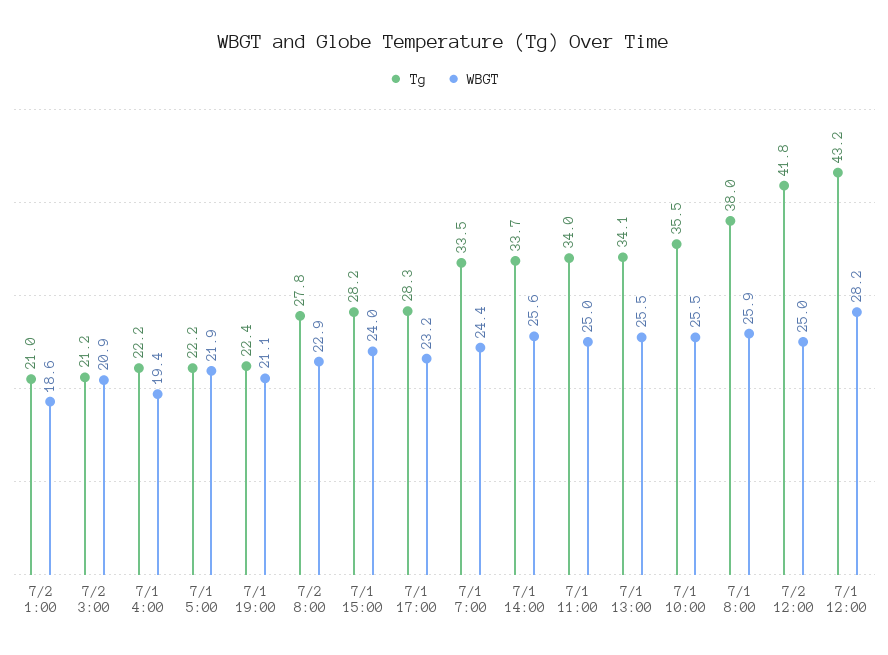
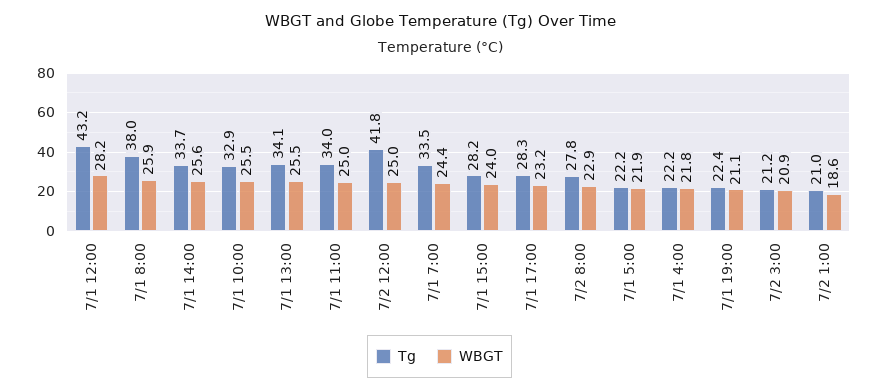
  {
    "Tg": {
      "7/2 1:00": 21,
      "7/2 3:00": 21.2,
      "7/1 4:00": 22.2,
      "7/1 5:00": 22.2,
      "7/1 19:00": 22.4,
      "7/2 8:00": 27.8,
      "7/1 15:00": 28.2,
      "7/1 17:00": 28.3,
      "7/1 7:00": 33.5,
      "7/1 14:00": 33.7,
      "7/1 11:00": 34,
      "7/1 13:00": 34.1,
-     "7/1 10:00": 35.5,
+     "7/1 10:00": 32.9,
      "7/1 8:00": 38,
      "7/2 12:00": 41.8,
      "7/1 12:00": 43.2
    },
    "WBGT": {
      "7/2 1:00": 18.6,
      "7/2 3:00": 20.9,
-     "7/1 4:00": 19.4,
+     "7/1 4:00": 21.8,
      "7/1 5:00": 21.9,
      "7/1 19:00": 21.1,
      "7/2 8:00": 22.9,
      "7/1 15:00": 24,
      "7/1 17:00": 23.2,
      "7/1 7:00": 24.4,
      "7/1 14:00": 25.6,
      "7/1 11:00": 25,
      "7/1 13:00": 25.5,
      "7/1 10:00": 25.5,
      "7/1 8:00": 25.9,
      "7/2 12:00": 25,
      "7/1 12:00": 28.2
    }
  }

